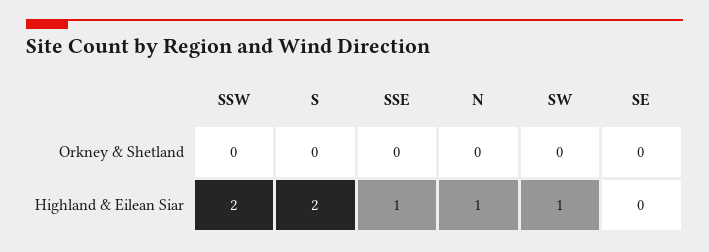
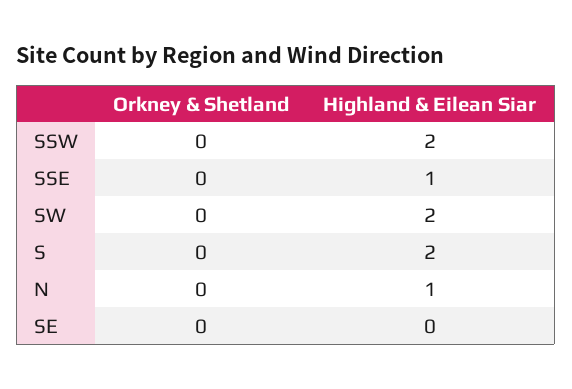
  {
    "SSW": {
      "Orkney & Shetland": 0,
      "Highland & Eilean Siar": 2
    },
    "S": {
      "Orkney & Shetland": 0,
      "Highland & Eilean Siar": 2
    },
    "SSE": {
      "Orkney & Shetland": 0,
      "Highland & Eilean Siar": 1
    },
    "N": {
      "Orkney & Shetland": 0,
      "Highland & Eilean Siar": 1
    },
    "SW": {
      "Orkney & Shetland": 0,
-     "Highland & Eilean Siar": 1
+     "Highland & Eilean Siar": 2
    },
    "SE": {
      "Orkney & Shetland": 0,
      "Highland & Eilean Siar": 0
    }
  }

